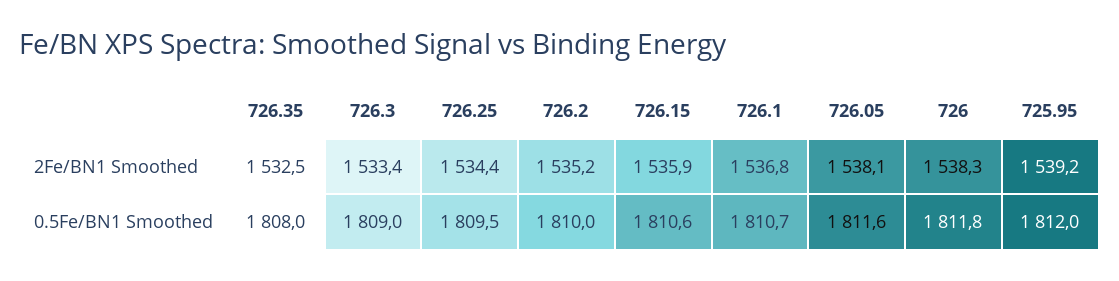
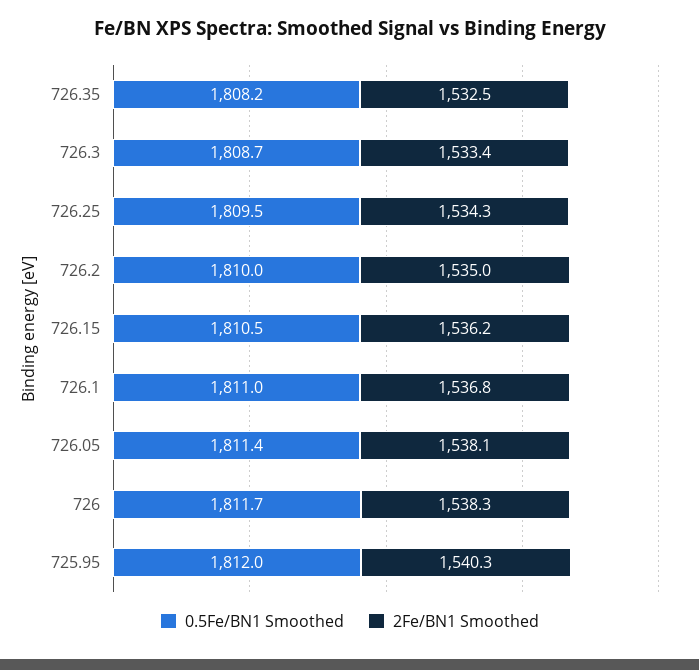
  {
    "2Fe/BN1 Smoothed": {
      "726.35": 1532.5,
      "726.3": 1533.4,
-     "726.25": 1534.4,
+     "726.25": 1534.3,
-     "726.2": 1535.2,
+     "726.2": 1535,
-     "726.15": 1535.9,
+     "726.15": 1536.2,
      "726.1": 1536.8,
      "726.05": 1538.1,
      "726": 1538.3,
-     "725.95": 1539.2
+     "725.95": 1540.3
    },
    "0.5Fe/BN1 Smoothed": {
-     "726.35": 1808,
+     "726.35": 1808.2,
-     "726.3": 1809,
+     "726.3": 1808.7,
      "726.25": 1809.5,
      "726.2": 1810,
-     "726.15": 1810.6,
+     "726.15": 1810.5,
-     "726.1": 1810.7,
+     "726.1": 1811,
-     "726.05": 1811.6,
+     "726.05": 1811.4,
-     "726": 1811.8,
+     "726": 1811.7,
      "725.95": 1812
    }
  }

